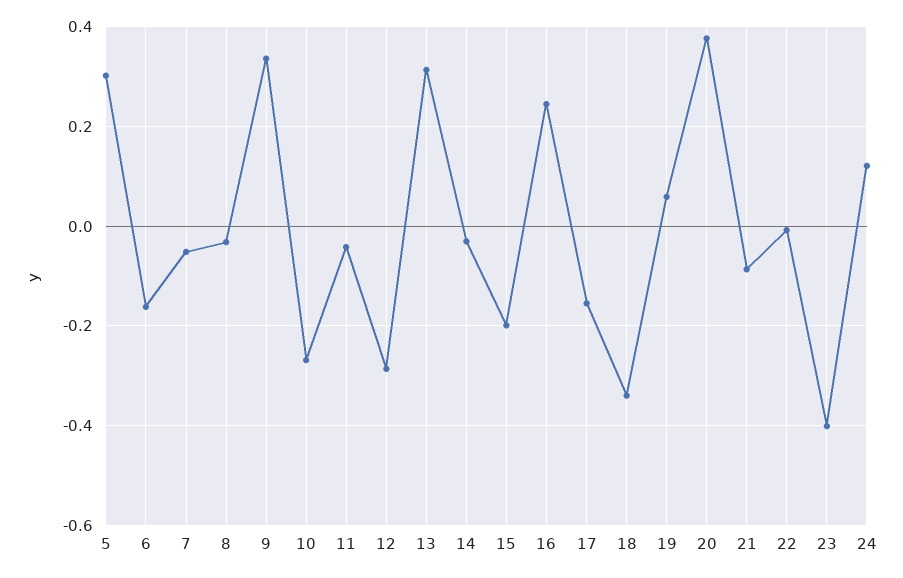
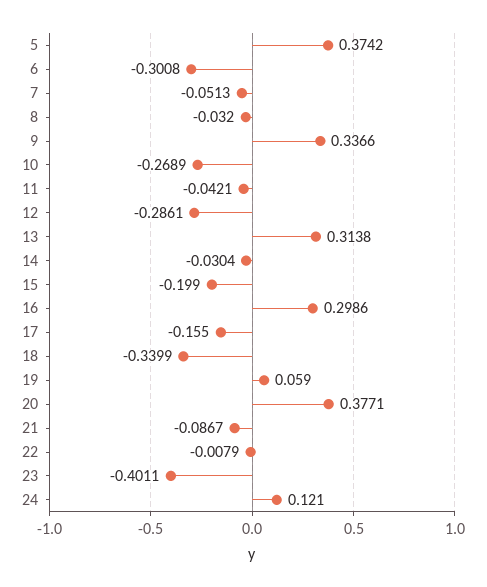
  {
-   "5": 0.3,
+   "5": 0.3742,
-   "6": -0.16,
+   "6": -0.3008,
    "7": -0.0513,
    "8": -0.032,
    "9": 0.3366,
    "10": -0.2689,
    "11": -0.0421,
    "12": -0.2861,
    "13": 0.3138,
    "14": -0.0304,
    "15": -0.199,
-   "16": 0.24,
+   "16": 0.2986,
    "17": -0.155,
    "18": -0.3399,
    "19": 0.059,
    "20": 0.3771,
    "21": -0.0867,
    "22": -0.0079,
    "23": -0.4011,
    "24": 0.121
  }

